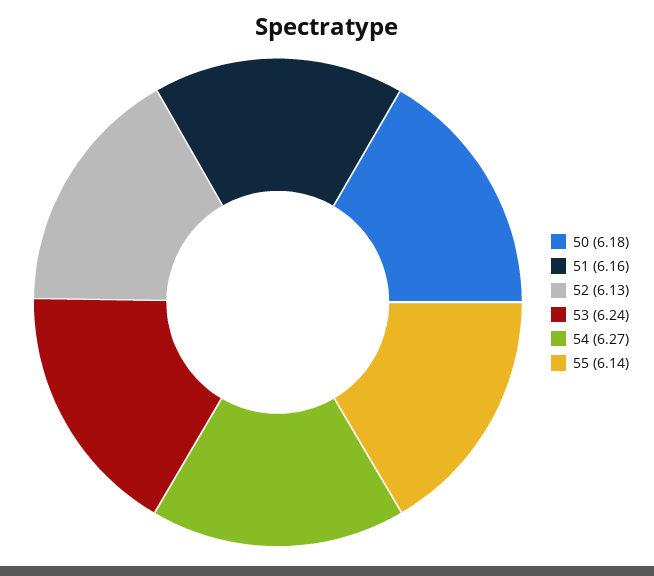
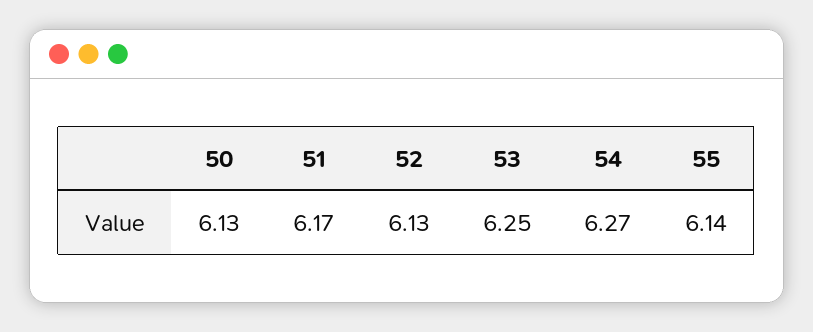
  {
-   "50": 6.18,
+   "50": 6.13,
-   "51": 6.16,
+   "51": 6.17,
    "52": 6.13,
-   "53": 6.24,
+   "53": 6.25,
    "54": 6.27,
    "55": 6.14
  }

